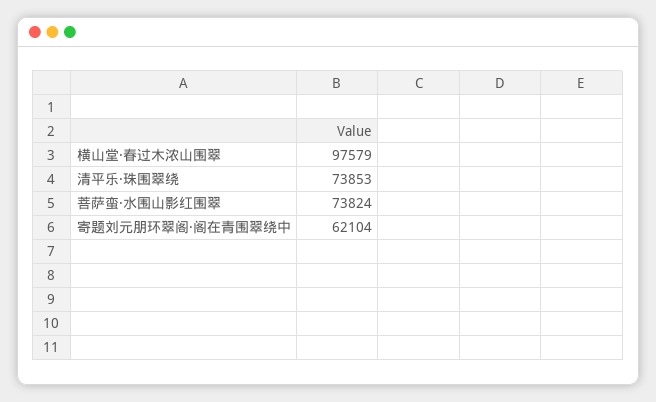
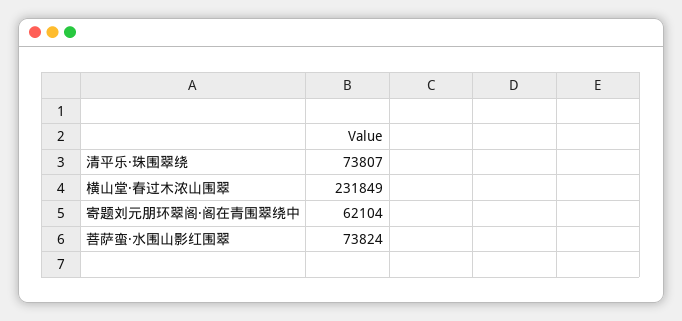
  {
-   "横山堂·春过木浓山围翠": 97579,
+   "横山堂·春过木浓山围翠": 231849,
-   "清平乐·珠围翠绕": 73853,
+   "清平乐·珠围翠绕": 73807,
    "菩萨蛮·水围山影红围翠": 73824,
    "寄题刘元朋环翠阁·阁在青围翠绕中": 62104
  }

